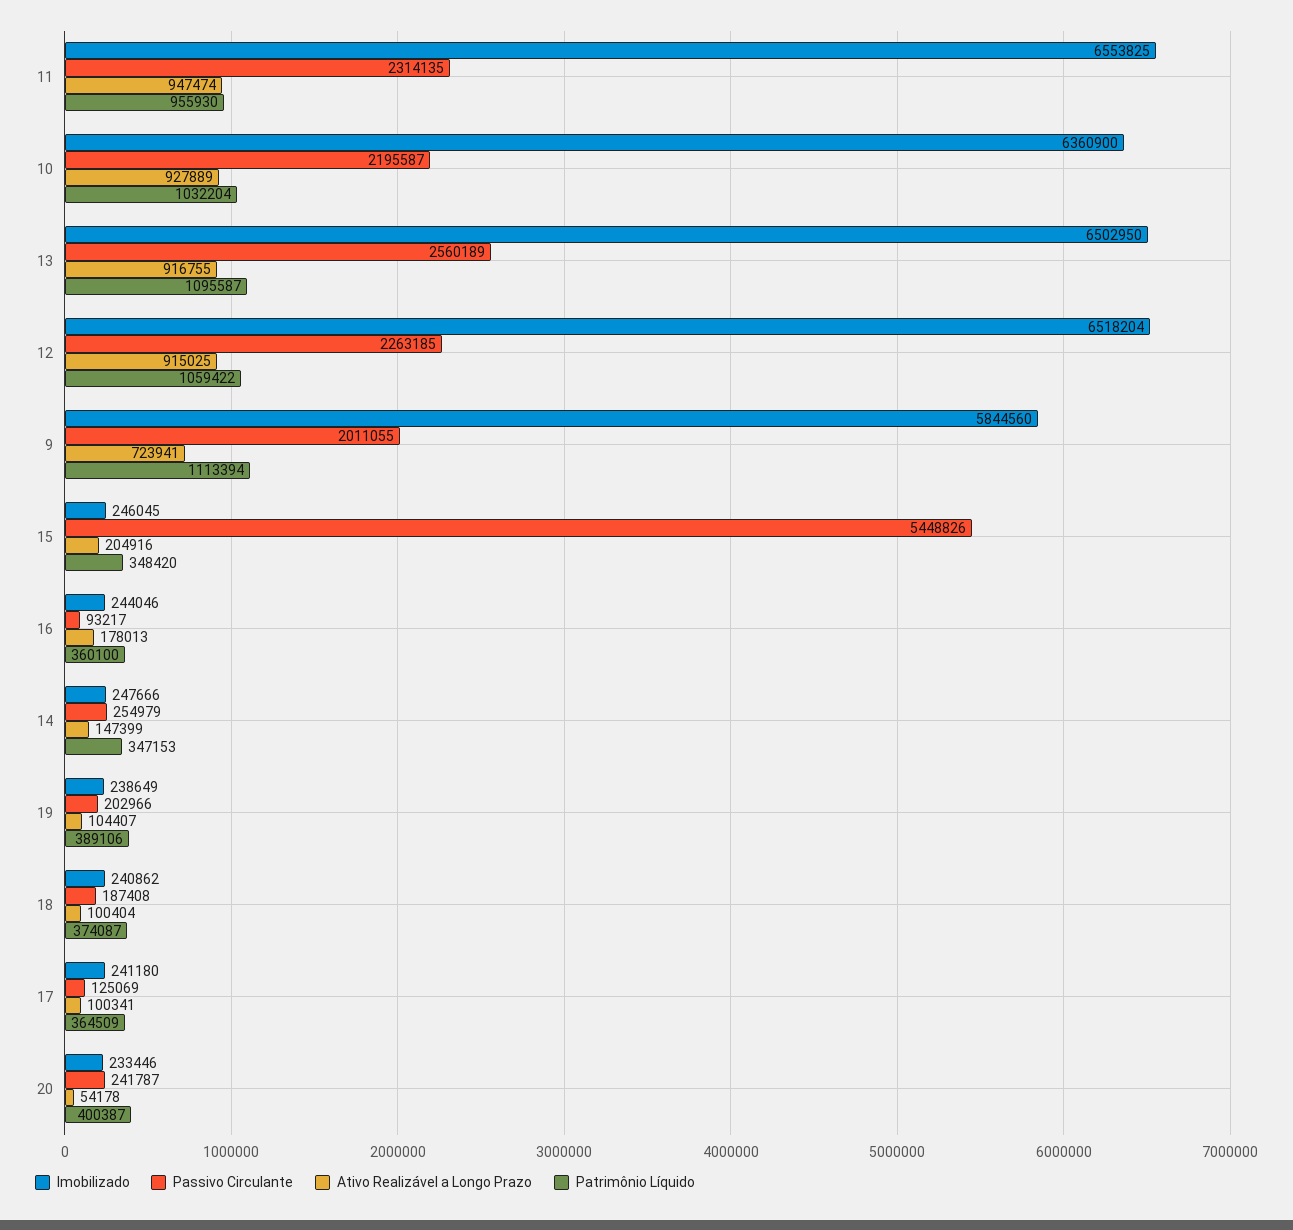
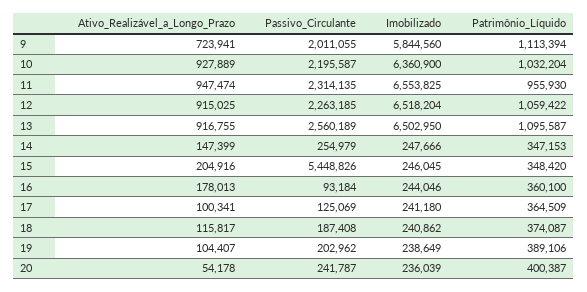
  {
    "Imobilizado": {
      "11": 6553825,
      "10": 6360900,
      "13": 6502950,
      "12": 6518204,
      "9": 5844560,
      "15": 246045,
      "16": 244046,
      "14": 247666,
      "19": 238649,
      "18": 240862,
      "17": 241180,
-     "20": 233446
+     "20": 236039
    },
    "Passivo Circulante": {
      "11": 2314135,
      "10": 2195587,
      "13": 2560189,
      "12": 2263185,
      "9": 2011055,
      "15": 5448826,
-     "16": 93217,
+     "16": 93184,
      "14": 254979,
-     "19": 202966,
+     "19": 202962,
      "18": 187408,
      "17": 125069,
      "20": 241787
    },
    "Ativo Realizável a Longo Prazo": {
      "11": 947474,
      "10": 927889,
      "13": 916755,
      "12": 915025,
      "9": 723941,
      "15": 204916,
      "16": 178013,
      "14": 147399,
      "19": 104407,
-     "18": 100404,
+     "18": 115817,
      "17": 100341,
      "20": 54178
    },
    "Patrimônio Líquido": {
      "11": 955930,
      "10": 1032204,
      "13": 1095587,
      "12": 1059422,
      "9": 1113394,
      "15": 348420,
      "16": 360100,
      "14": 347153,
      "19": 389106,
      "18": 374087,
      "17": 364509,
      "20": 400387
    }
  }

